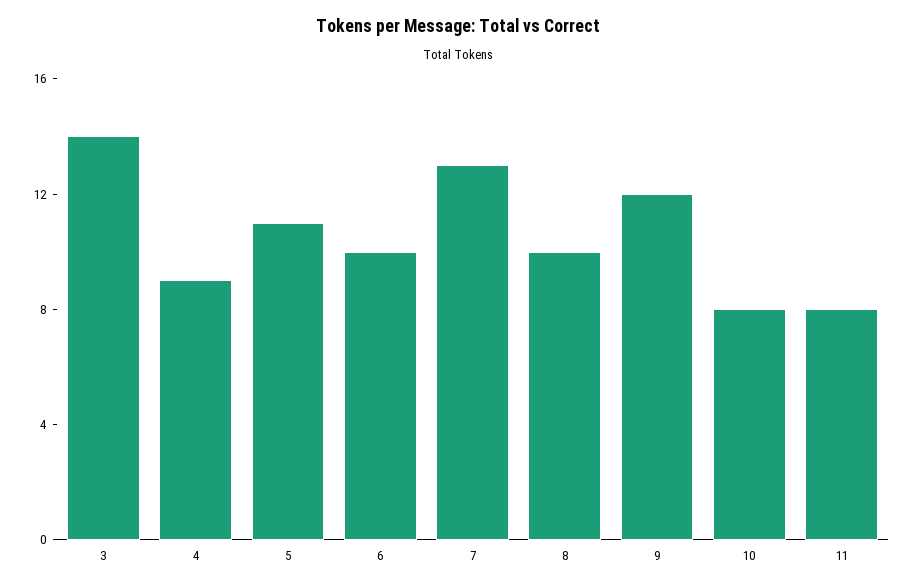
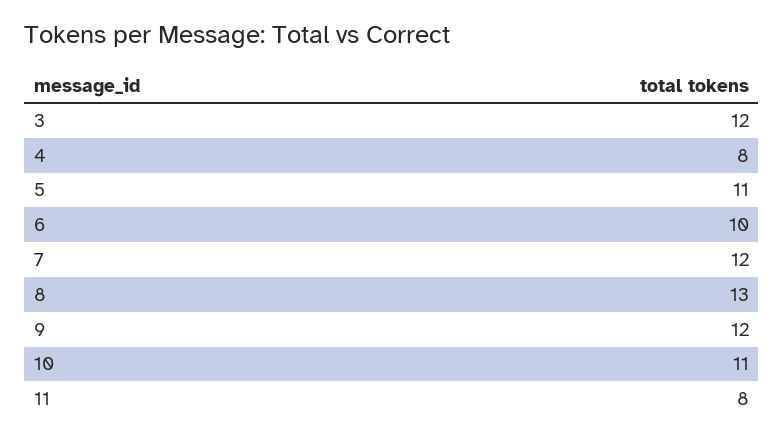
  {
-   "3": 14,
+   "3": 12,
-   "4": 9,
+   "4": 8,
    "5": 11,
    "6": 10,
-   "7": 13,
+   "7": 12,
-   "8": 10,
+   "8": 13,
    "9": 12,
-   "10": 8,
+   "10": 11,
    "11": 8
  }

